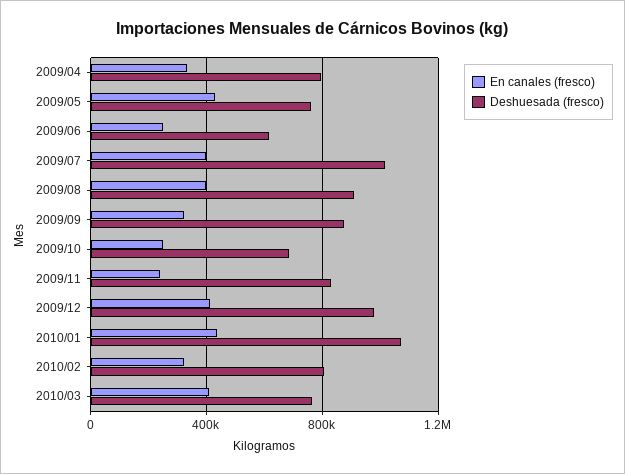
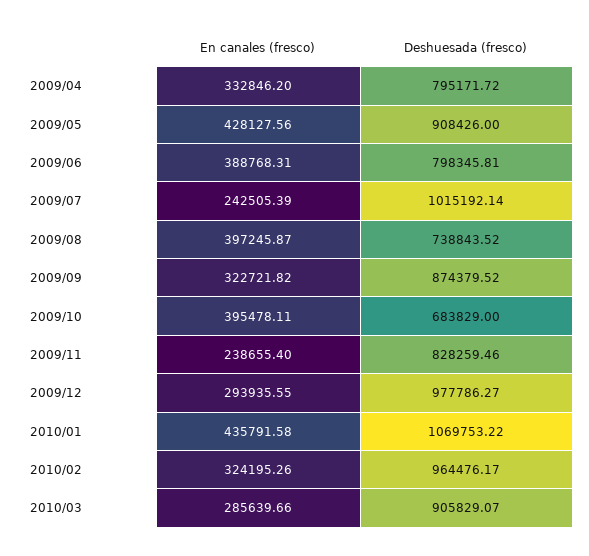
  {
    "En canales (fresco)": {
      "2009/04": 332846.2,
      "2009/05": 428127.56,
-     "2009/06": 250000,
+     "2009/06": 388768.31,
-     "2009/07": 400000,
+     "2009/07": 242505.39,
      "2009/08": 397245.87,
      "2009/09": 322721.82,
-     "2009/10": 250000,
+     "2009/10": 395478.11,
      "2009/11": 238655.4,
-     "2009/12": 400000,
+     "2009/12": 293935.55,
      "2010/01": 435791.58,
      "2010/02": 324195.26,
-     "2010/03": 400000
+     "2010/03": 285639.66
    },
    "Deshuesada (fresco)": {
      "2009/04": 795171.72,
-     "2009/05": 750000,
+     "2009/05": 908426,
-     "2009/06": 600000,
+     "2009/06": 798345.81,
      "2009/07": 1015192.14,
-     "2009/08": 900000,
+     "2009/08": 738843.52,
      "2009/09": 874379.52,
      "2009/10": 683829,
      "2009/11": 828259.46,
      "2009/12": 977786.27,
      "2010/01": 1069753.22,
-     "2010/02": 800000,
+     "2010/02": 964476.17,
-     "2010/03": 750000
+     "2010/03": 905829.07
    }
  }

